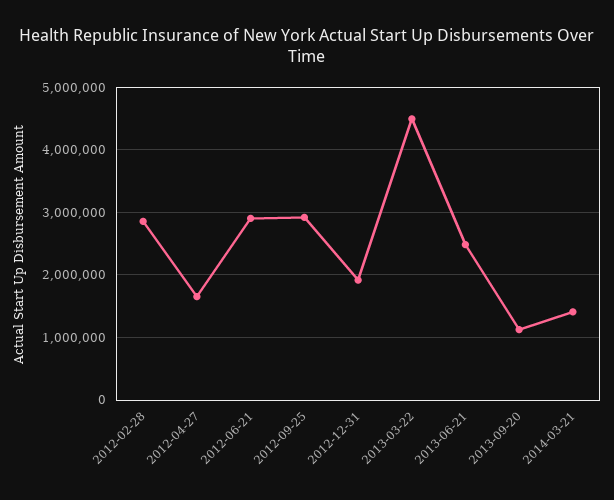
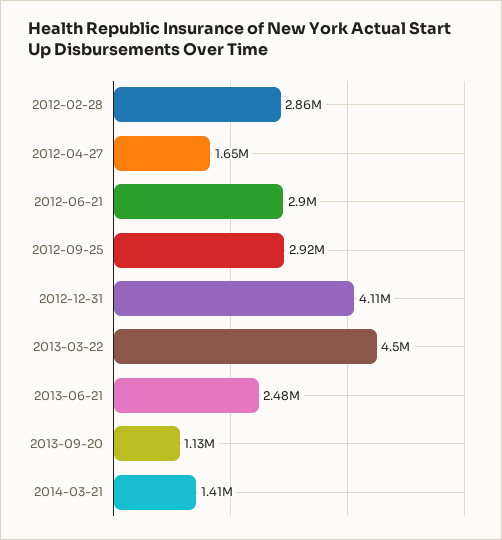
  {
    "2012-02-28": 2860000,
    "2012-04-27": 1650000,
    "2012-06-21": 2900000,
    "2012-09-25": 2920000,
-   "2012-12-31": 1900000,
+   "2012-12-31": 4110000,
    "2013-03-22": 4500000,
    "2013-06-21": 2480000,
    "2013-09-20": 1130000,
    "2014-03-21": 1410000
  }

